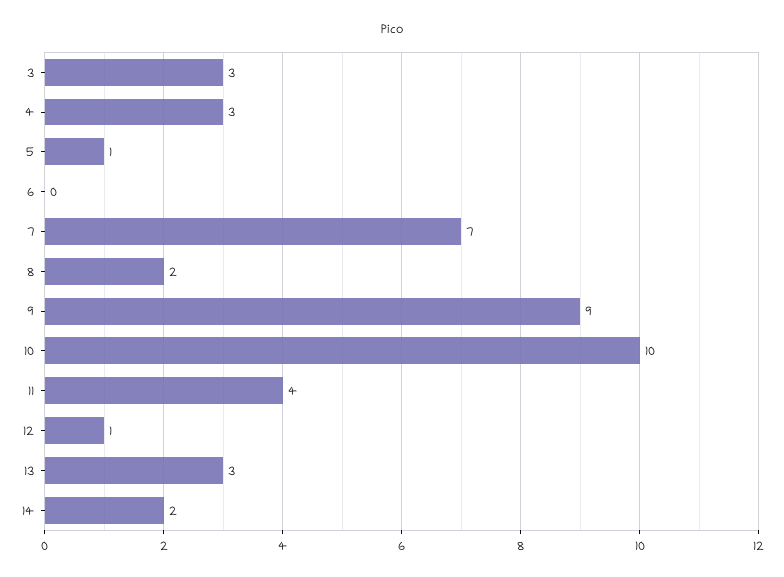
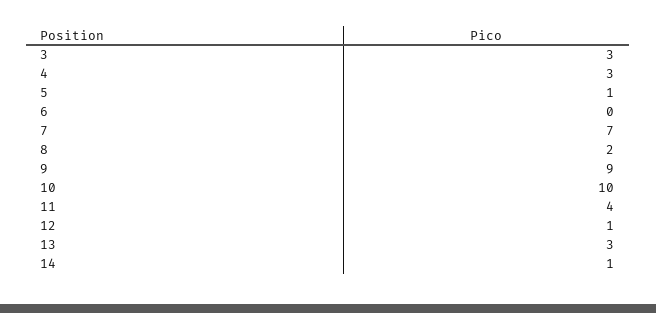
  {
    "3": 3,
    "4": 3,
    "5": 1,
    "6": 0,
    "7": 7,
    "8": 2,
    "9": 9,
    "10": 10,
    "11": 4,
    "12": 1,
    "13": 3,
-   "14": 2
+   "14": 1
  }

